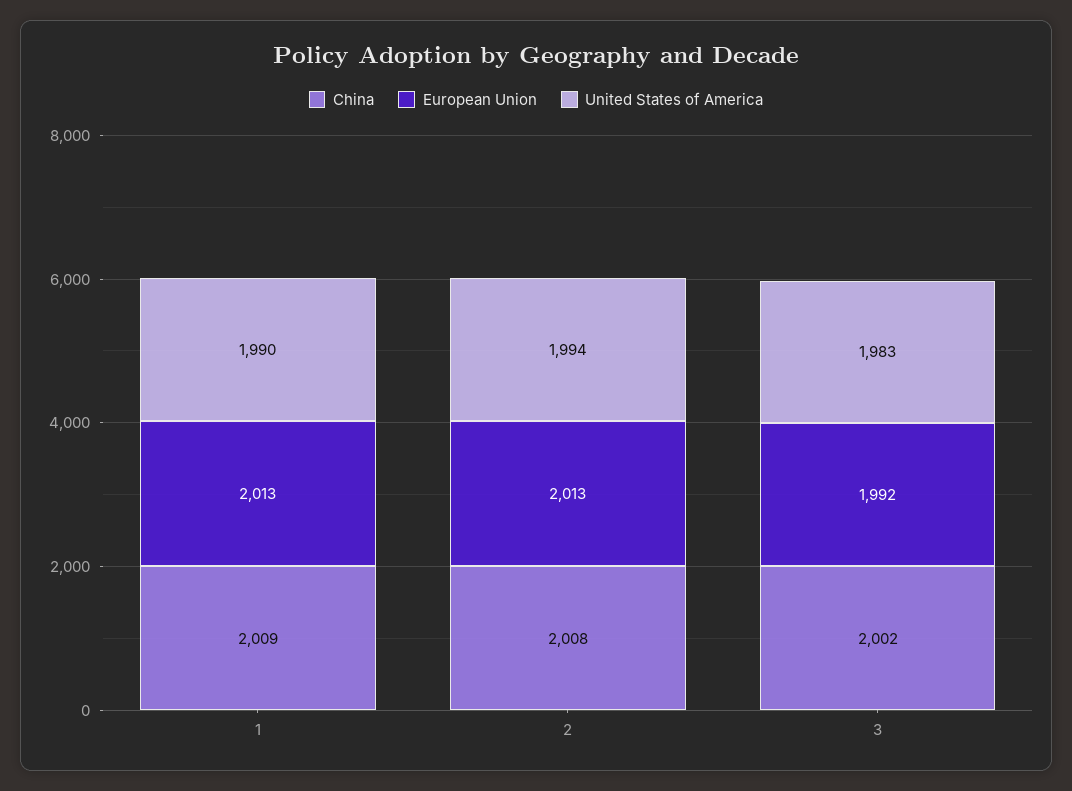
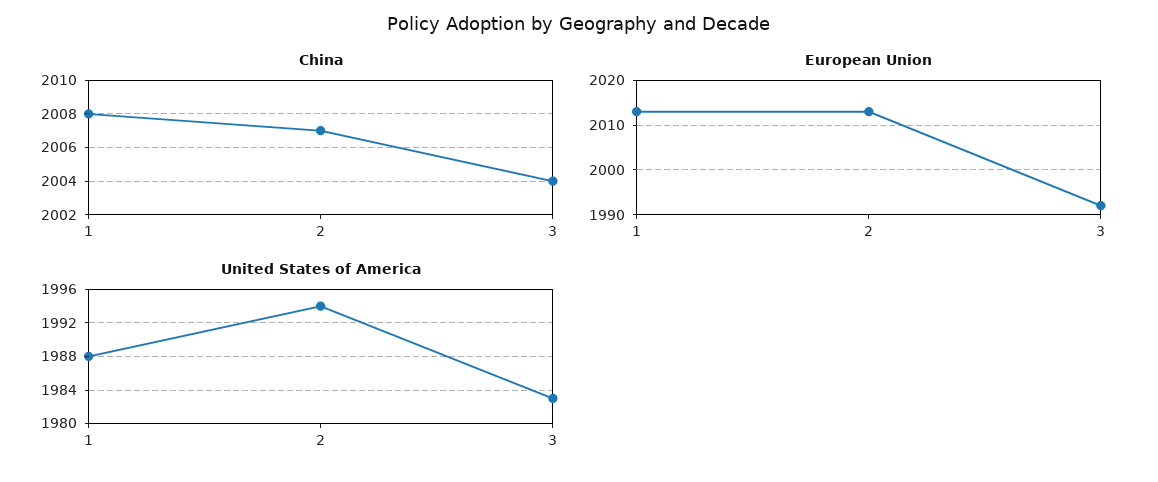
  {
    "China": {
-     "1": 2009,
+     "1": 2008,
-     "2": 2008,
+     "2": 2007,
-     "3": 2002
+     "3": 2004
    },
    "European Union": {
      "1": 2013,
      "2": 2013,
      "3": 1992
    },
    "United States of America": {
-     "1": 1990,
+     "1": 1988,
      "2": 1994,
      "3": 1983
    }
  }

